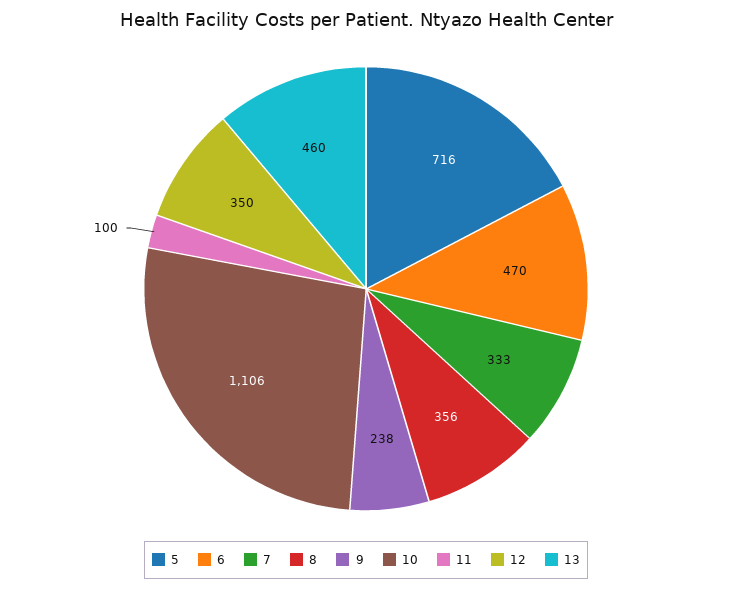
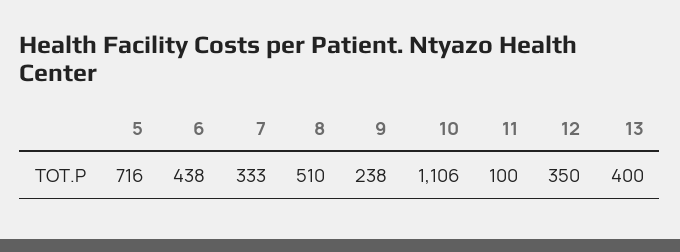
  {
    "5": 716,
-   "6": 470,
+   "6": 438,
    "7": 333,
-   "8": 356,
+   "8": 510,
    "9": 238,
    "10": 1106,
    "11": 100,
    "12": 350,
-   "13": 460
+   "13": 400
  }

